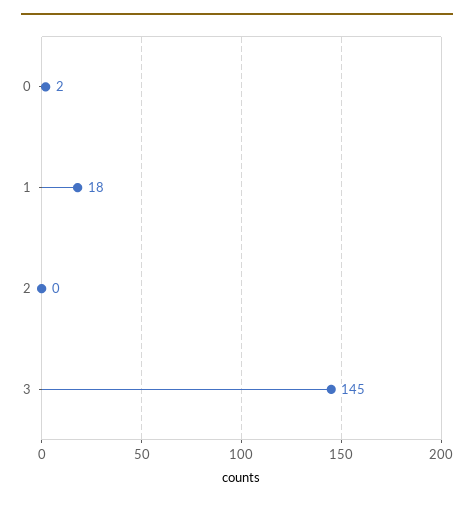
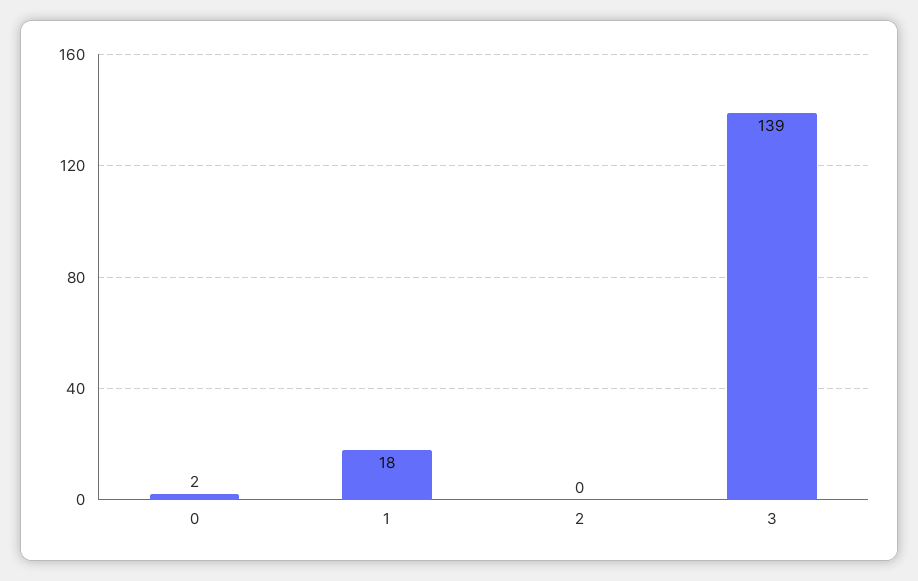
  {
    "0": 2,
    "1": 18,
    "2": 0,
-   "3": 145
+   "3": 139
  }

